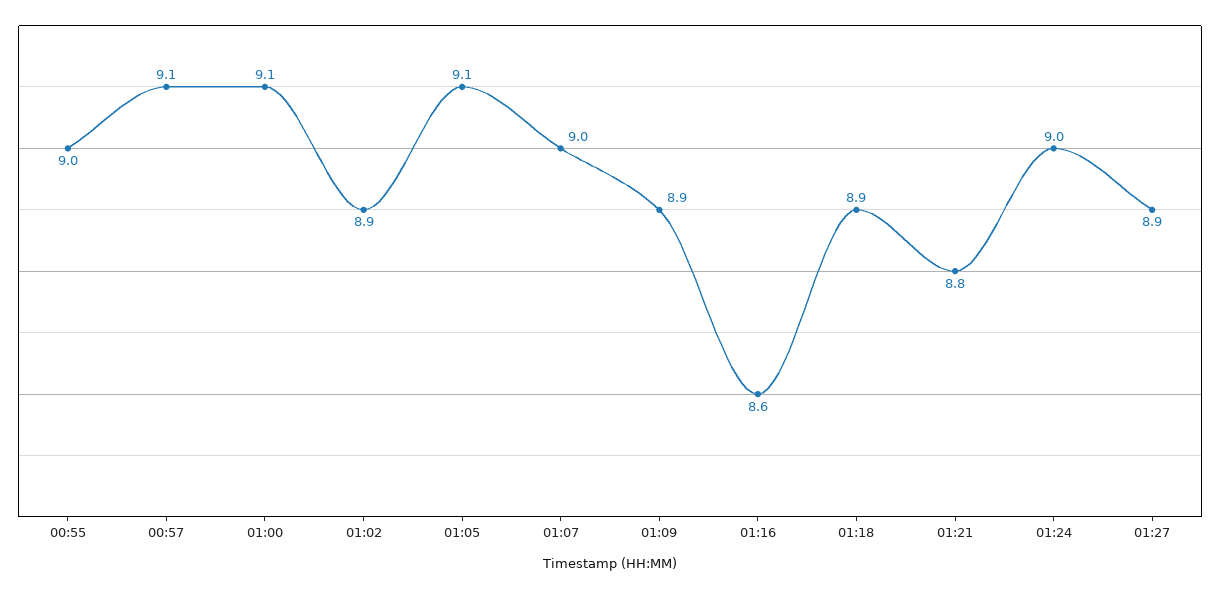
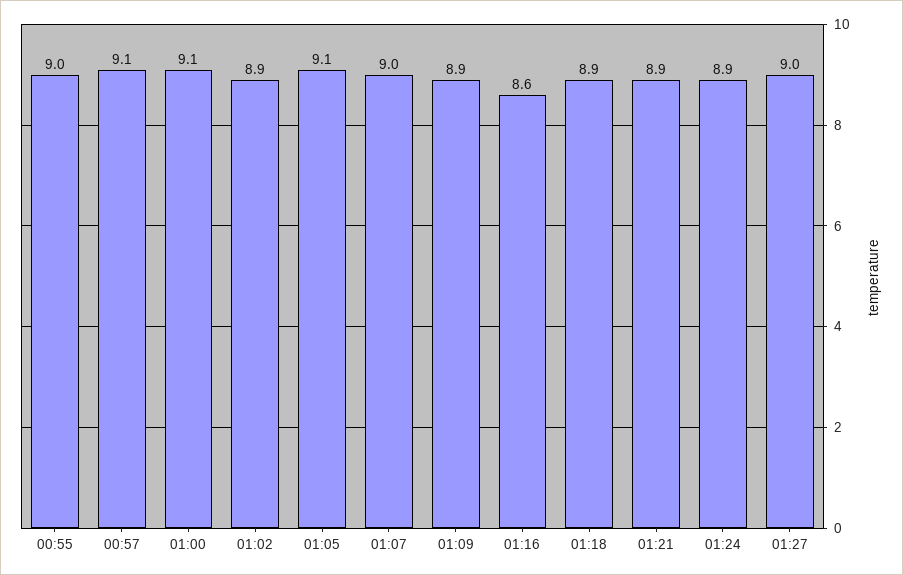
  {
    "00:55": 9,
    "00:57": 9.1,
    "01:00": 9.1,
    "01:02": 8.9,
    "01:05": 9.1,
    "01:07": 9,
    "01:09": 8.9,
    "01:16": 8.6,
    "01:18": 8.9,
-   "01:21": 8.8,
+   "01:21": 8.9,
-   "01:24": 9,
+   "01:24": 8.9,
-   "01:27": 8.9
+   "01:27": 9
  }

